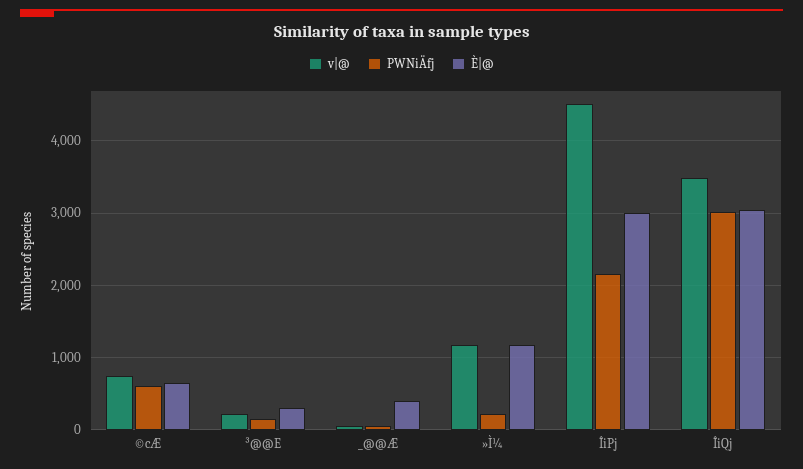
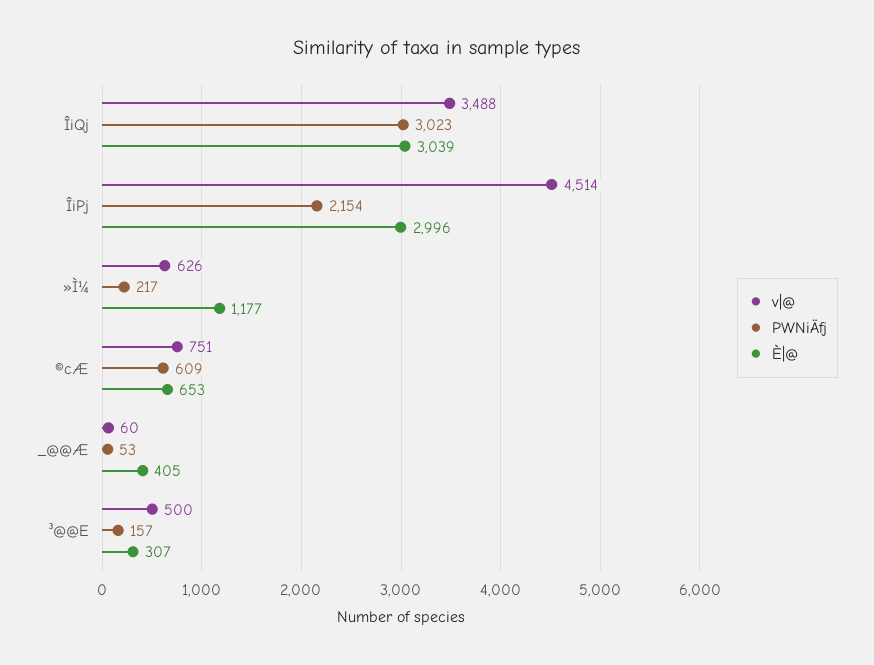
  {
    "v|@": {
      "©cÆ": 751,
-     "³@@E": 200,
+     "³@@E": 500,
      "_@@Æ": 60,
-     "»Ì¼": 1200,
+     "»Ì¼": 626,
      "ÎiPj": 4514,
      "ÎiQj": 3488
    },
    "PWNiÄfj": {
      "©cÆ": 609,
      "³@@E": 157,
      "_@@Æ": 53,
      "»Ì¼": 217,
      "ÎiPj": 2154,
      "ÎiQj": 3023
    },
    "È|@": {
      "©cÆ": 653,
      "³@@E": 307,
      "_@@Æ": 405,
      "»Ì¼": 1177,
      "ÎiPj": 2996,
      "ÎiQj": 3039
    }
  }

